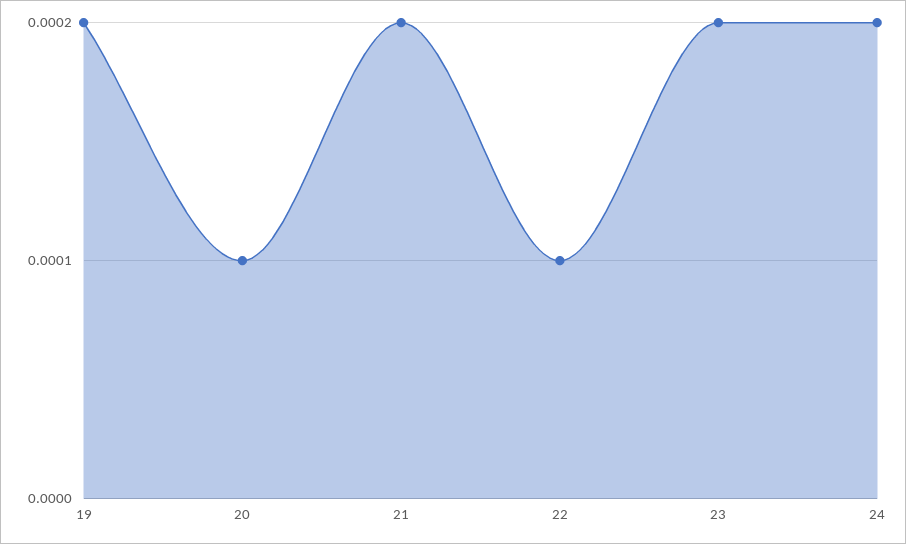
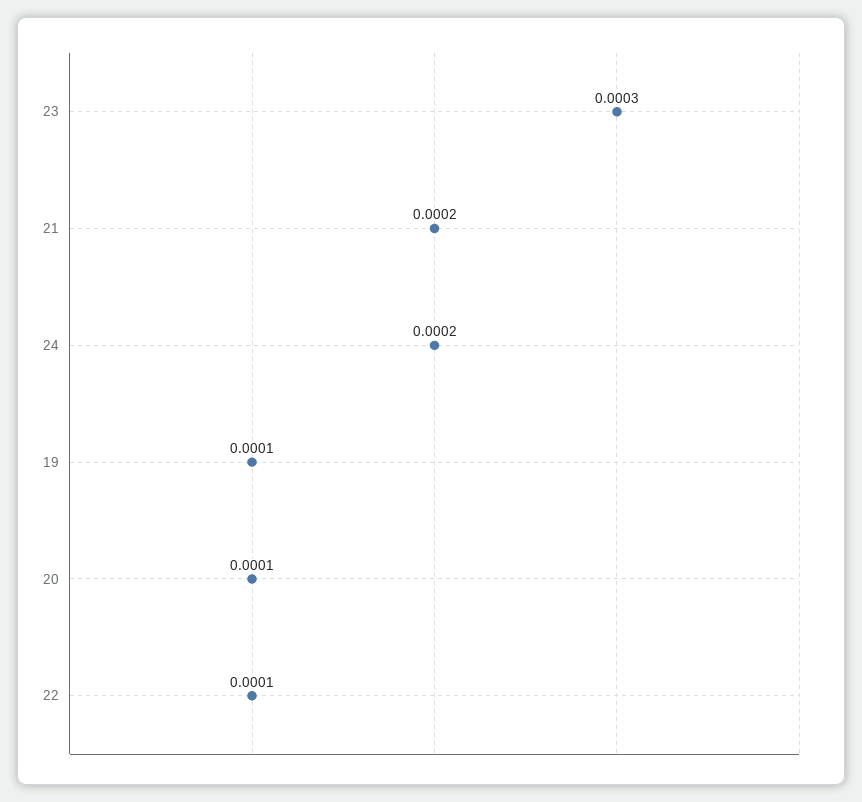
  {
-   "19": 0.0002,
+   "19": 0.0001,
    "20": 0.0001,
    "21": 0.0002,
    "22": 0.0001,
-   "23": 0.0002,
+   "23": 0.0003,
    "24": 0.0002
  }

